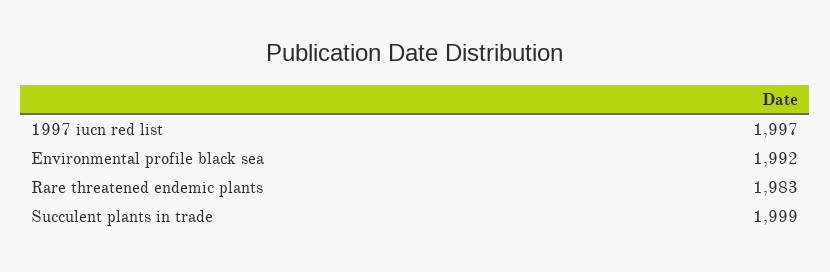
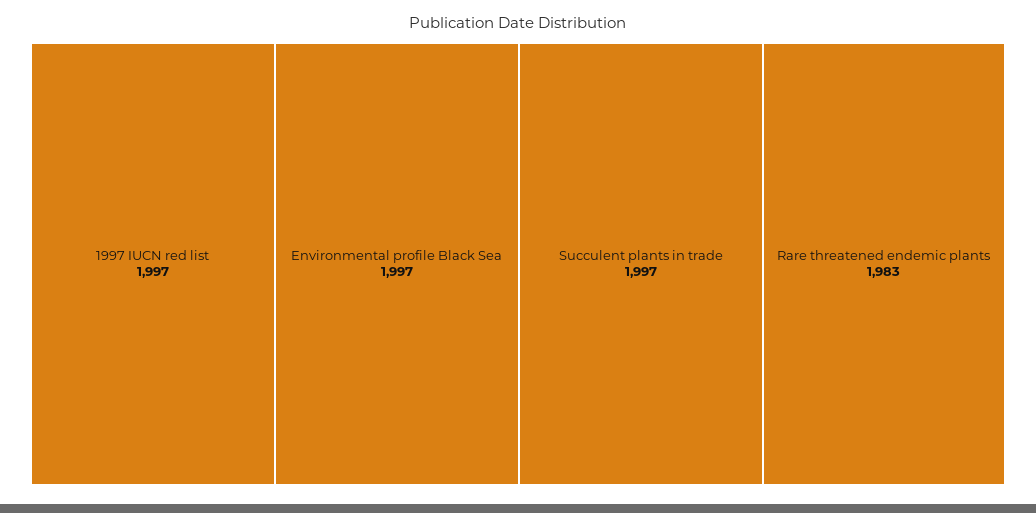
  {
    "1997 iucn red list": 1997,
-   "Environmental profile black sea": 1992,
+   "Environmental profile black sea": 1997,
    "Rare threatened endemic plants": 1983,
-   "Succulent plants in trade": 1999
+   "Succulent plants in trade": 1997
  }

